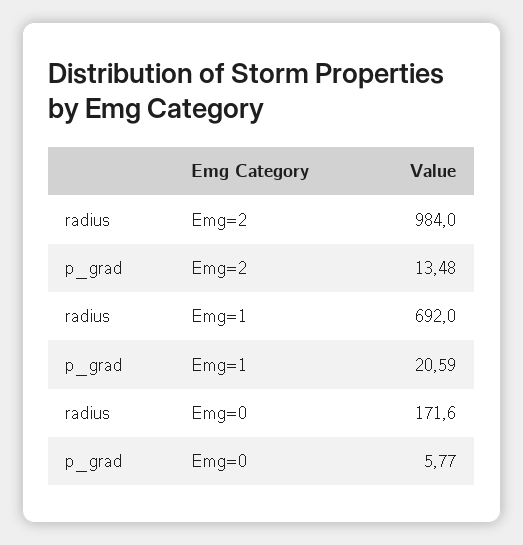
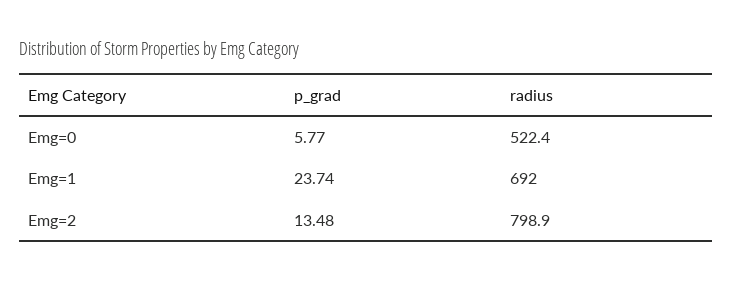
  {
    "radius": {
-     "Emg=2": 984,
+     "Emg=2": 798.9,
      "Emg=1": 692,
-     "Emg=0": 171.6
+     "Emg=0": 522.4
    },
    "p_grad": {
      "Emg=2": 13.48,
-     "Emg=1": 20.59,
+     "Emg=1": 23.74,
      "Emg=0": 5.77
    }
  }

